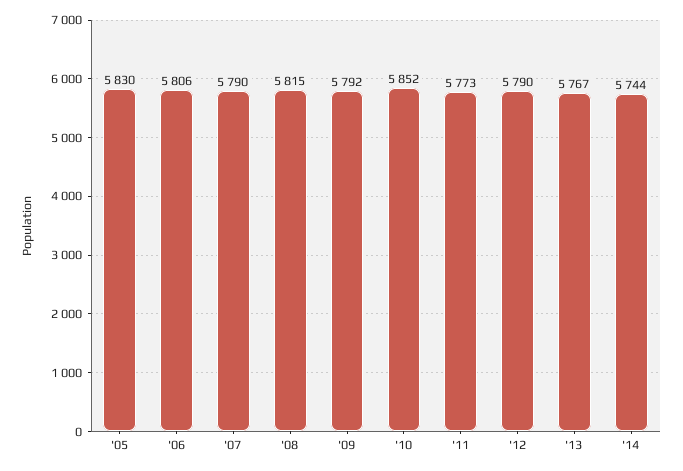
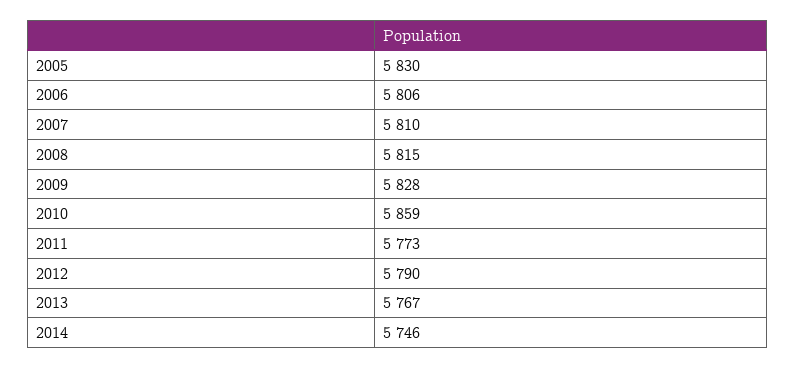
  {
    "'05": 5830,
    "'06": 5806,
-   "'07": 5790,
+   "'07": 5810,
    "'08": 5815,
-   "'09": 5792,
+   "'09": 5828,
-   "'10": 5852,
+   "'10": 5859,
    "'11": 5773,
    "'12": 5790,
    "'13": 5767,
-   "'14": 5744
+   "'14": 5746
  }

